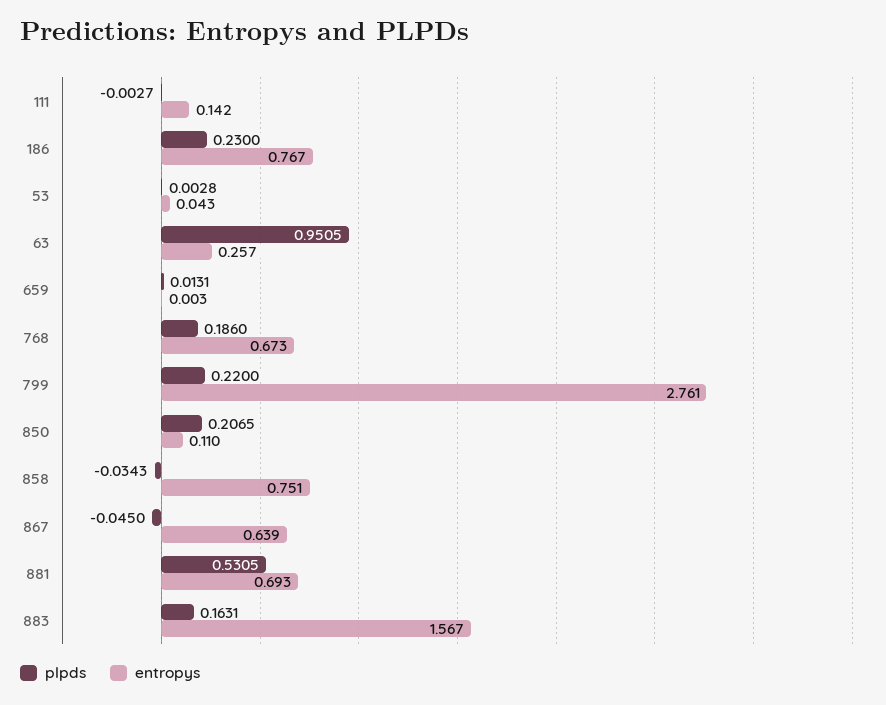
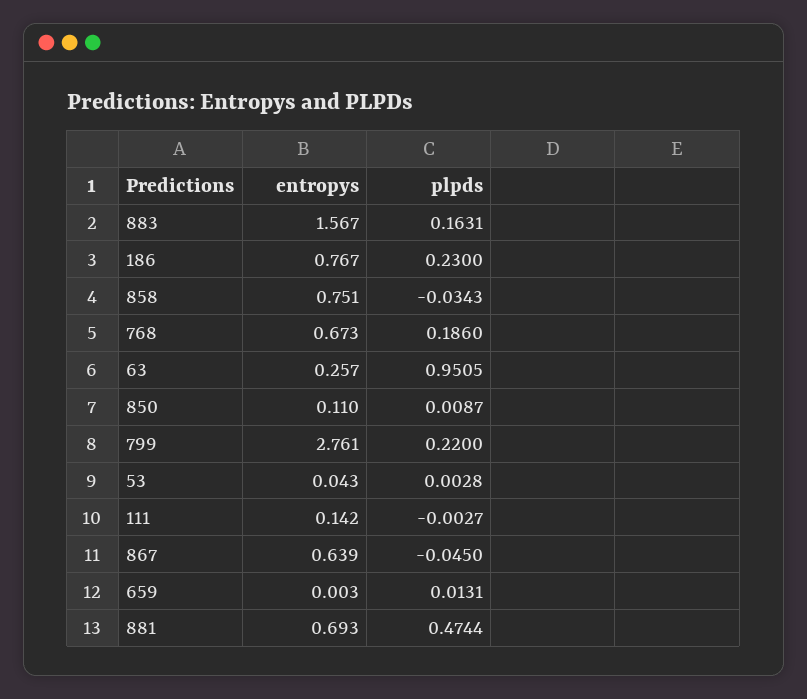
  {
    "plpds": {
      "111": -0.0027,
      "186": 0.23,
      "53": 0.0028,
      "63": 0.9505,
      "659": 0.0131,
      "768": 0.186,
      "799": 0.22,
-     "850": 0.2065,
+     "850": 0.0087,
      "858": -0.0343,
      "867": -0.045,
-     "881": 0.5305,
+     "881": 0.4744,
      "883": 0.1631
    },
    "entropys": {
      "111": 0.142,
      "186": 0.767,
      "53": 0.043,
      "63": 0.257,
      "659": 0.003,
      "768": 0.673,
      "799": 2.761,
      "850": 0.11,
      "858": 0.751,
      "867": 0.639,
      "881": 0.693,
      "883": 1.567
    }
  }

